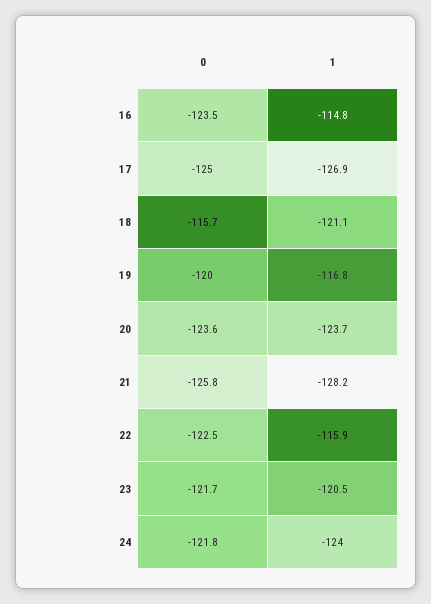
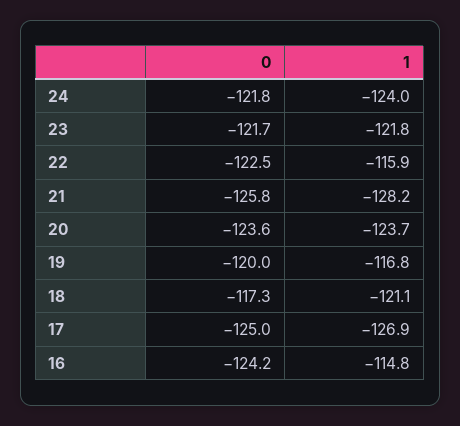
  {
    "0": {
-     "16": -123.5,
+     "16": -124.2,
      "17": -125,
-     "18": -115.7,
+     "18": -117.3,
      "19": -120,
      "20": -123.6,
      "21": -125.8,
      "22": -122.5,
      "23": -121.7,
      "24": -121.8
    },
    "1": {
      "16": -114.8,
      "17": -126.9,
      "18": -121.1,
      "19": -116.8,
      "20": -123.7,
      "21": -128.2,
      "22": -115.9,
-     "23": -120.5,
+     "23": -121.8,
      "24": -124
    }
  }

